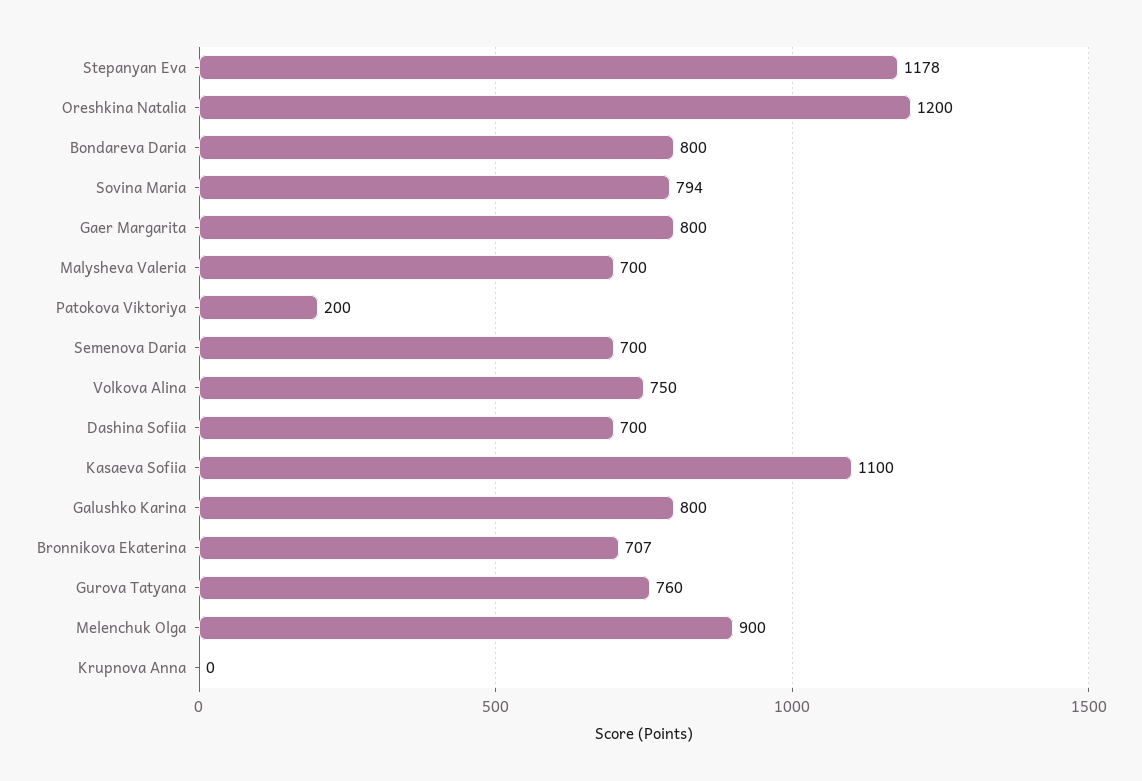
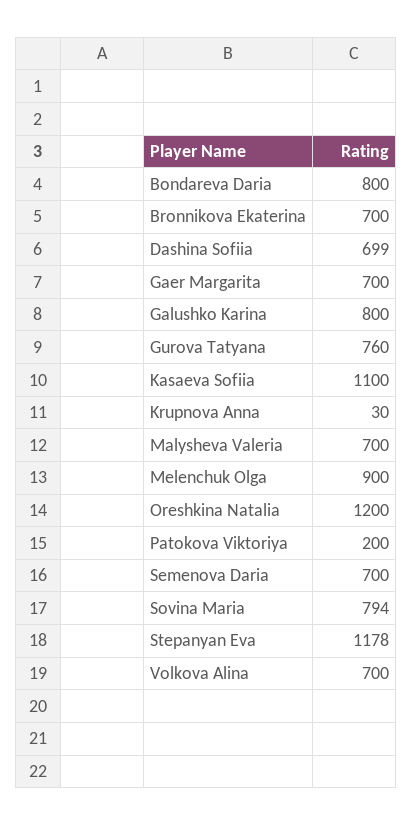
  {
    "Stepanyan Eva": 1178,
    "Oreshkina Natalia": 1200,
    "Bondareva Daria": 800,
    "Sovina Maria": 794,
-   "Gaer Margarita": 800,
+   "Gaer Margarita": 700,
    "Malysheva Valeria": 700,
    "Patokova Viktoriya": 200,
    "Semenova Daria": 700,
-   "Volkova Alina": 750,
+   "Volkova Alina": 700,
-   "Dashina Sofiia": 700,
+   "Dashina Sofiia": 699,
    "Kasaeva Sofiia": 1100,
    "Galushko Karina": 800,
-   "Bronnikova Ekaterina": 707,
+   "Bronnikova Ekaterina": 700,
    "Gurova Tatyana": 760,
    "Melenchuk Olga": 900,
-   "Krupnova Anna": 0
+   "Krupnova Anna": 30
  }

